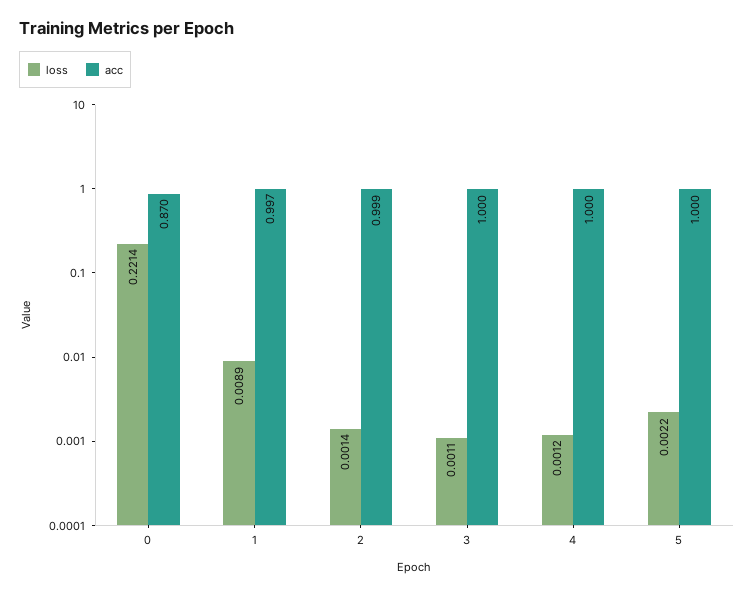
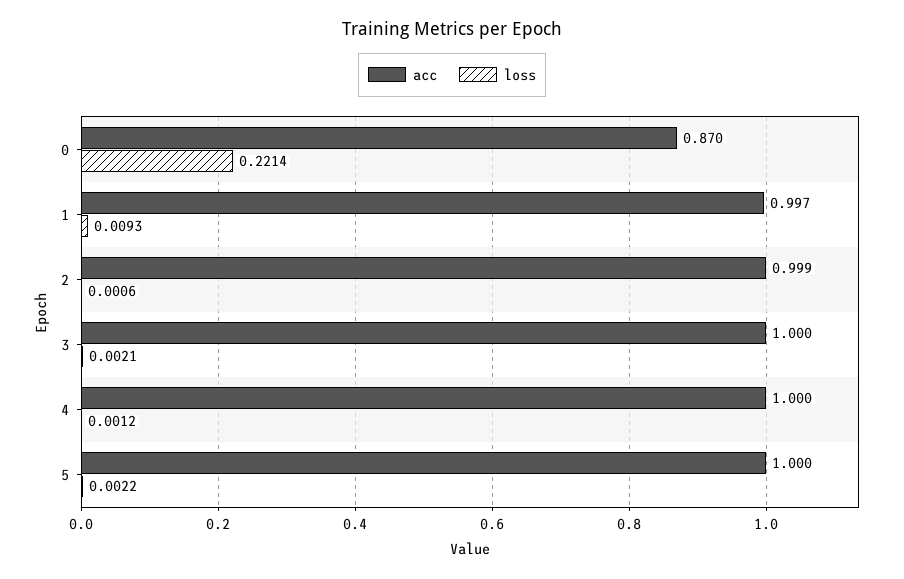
  {
    "loss": {
      "0": 0.2214,
-     "1": 0.0089,
+     "1": 0.0093,
-     "2": 0.0014,
+     "2": 0.0006,
-     "3": 0.0011,
+     "3": 0.0021,
      "4": 0.0012,
      "5": 0.0022
    },
    "acc": {
      "0": 0.87,
      "1": 0.997,
      "2": 0.999,
      "3": 1,
      "4": 1,
      "5": 1
    }
  }

